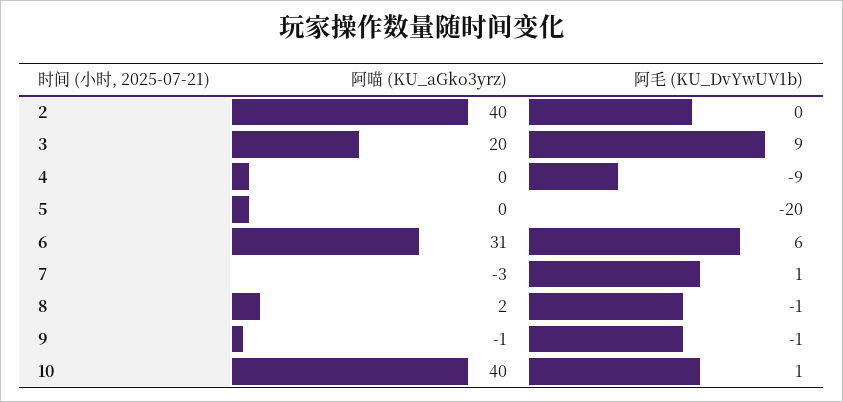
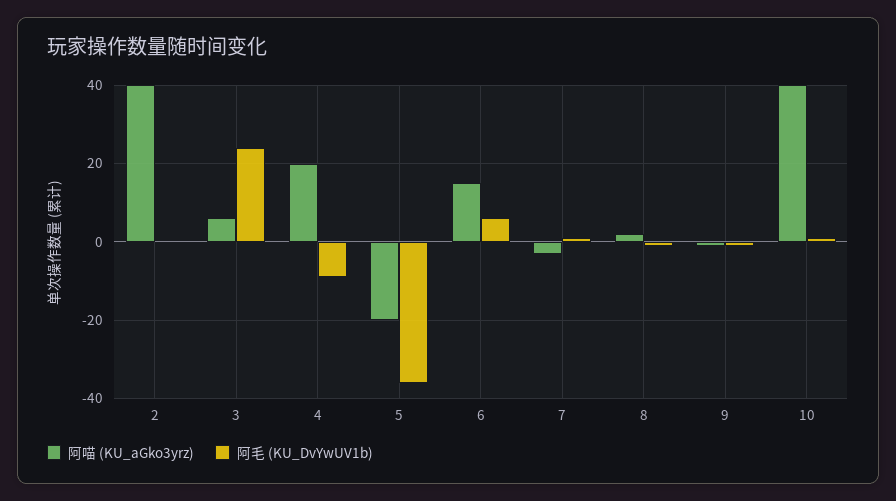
  {
    "阿喵 (KU_aGko3yrz)": {
      "2": 40,
-     "3": 20,
+     "3": 5,
-     "4": 0,
+     "4": 20,
-     "5": 0,
+     "5": -20,
-     "6": 31,
+     "6": 15,
      "7": -3,
      "8": 2,
      "9": -1,
      "10": 40
    },
    "阿毛 (KU_DvYwUV1b)": {
      "2": 0,
-     "3": 9,
+     "3": 25,
      "4": -9,
-     "5": -20,
+     "5": -35,
      "6": 6,
      "7": 1,
      "8": -1,
      "9": -1,
      "10": 1
    }
  }

